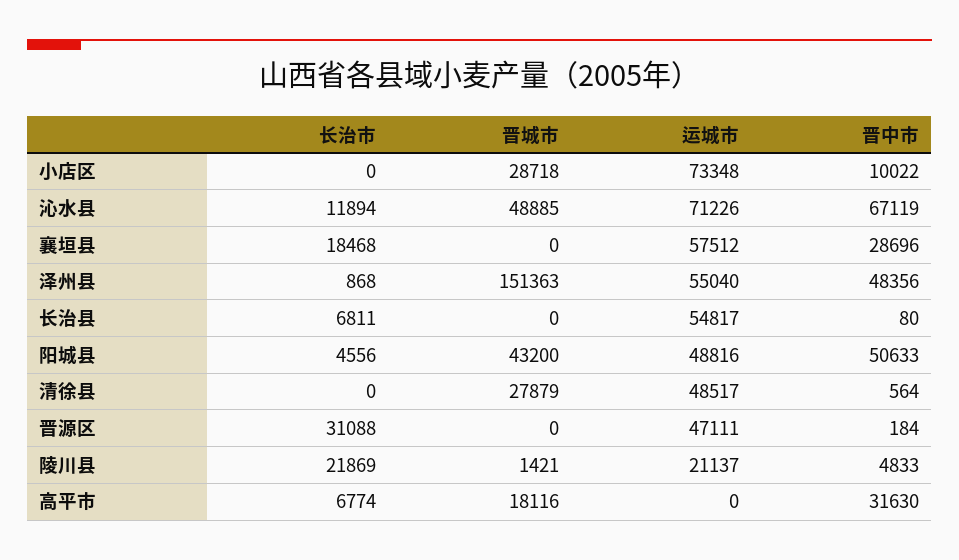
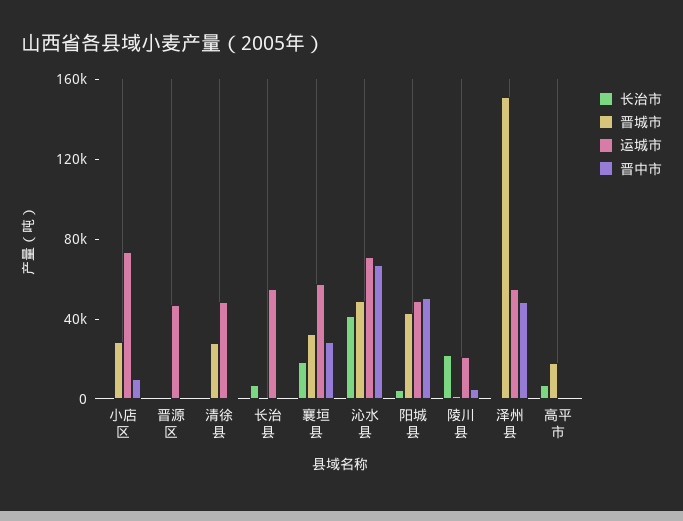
  {
    "长治市": {
      "小店区": 0,
-     "沁水县": 11894,
+     "沁水县": 40000,
      "襄垣县": 18468,
      "泽州县": 868,
      "长治县": 6811,
      "阳城县": 4556,
      "清徐县": 0,
-     "晋源区": 31088,
+     "晋源区": 0,
      "陵川县": 21869,
      "高平市": 6774
    },
    "晋城市": {
      "小店区": 28718,
      "沁水县": 48885,
-     "襄垣县": 0,
+     "襄垣县": 30000,
      "泽州县": 151363,
      "长治县": 0,
      "阳城县": 43200,
      "清徐县": 27879,
      "晋源区": 0,
      "陵川县": 1421,
      "高平市": 18116
    },
    "运城市": {
      "小店区": 73348,
      "沁水县": 71226,
      "襄垣县": 57512,
      "泽州县": 55040,
      "长治县": 54817,
      "阳城县": 48816,
      "清徐县": 48517,
      "晋源区": 47111,
      "陵川县": 21137,
      "高平市": 0
    },
    "晋中市": {
      "小店区": 10022,
      "沁水县": 67119,
      "襄垣县": 28696,
      "泽州县": 48356,
      "长治县": 80,
      "阳城县": 50633,
      "清徐县": 564,
      "晋源区": 184,
      "陵川县": 4833,
-     "高平市": 31630
+     "高平市": 0
    }
  }

